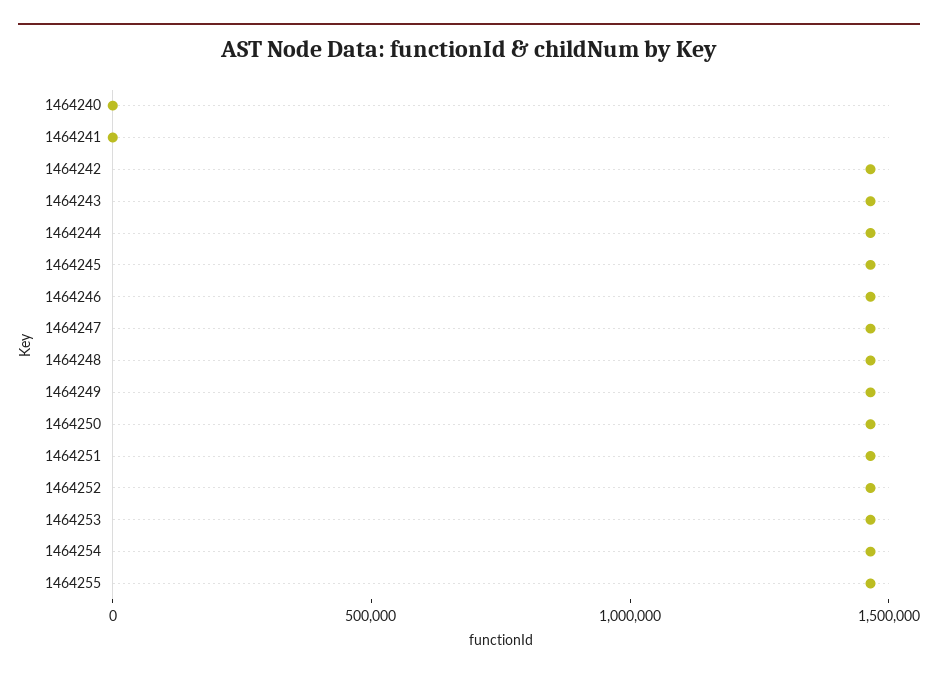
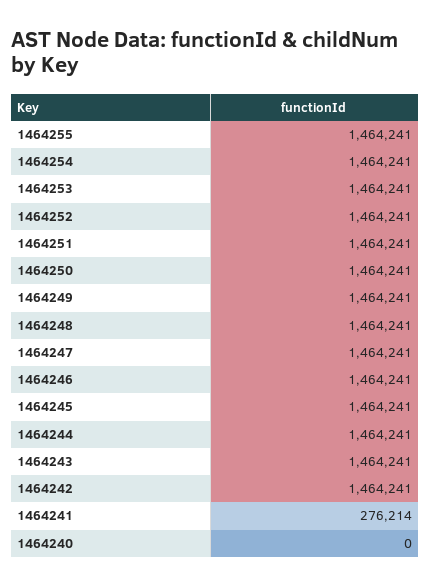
  {
    "1464240": 0,
-   "1464241": 0,
+   "1464241": 276214,
    "1464242": 1464241,
    "1464243": 1464241,
    "1464244": 1464241,
    "1464245": 1464241,
    "1464246": 1464241,
    "1464247": 1464241,
    "1464248": 1464241,
    "1464249": 1464241,
    "1464250": 1464241,
    "1464251": 1464241,
    "1464252": 1464241,
    "1464253": 1464241,
    "1464254": 1464241,
    "1464255": 1464241
  }

